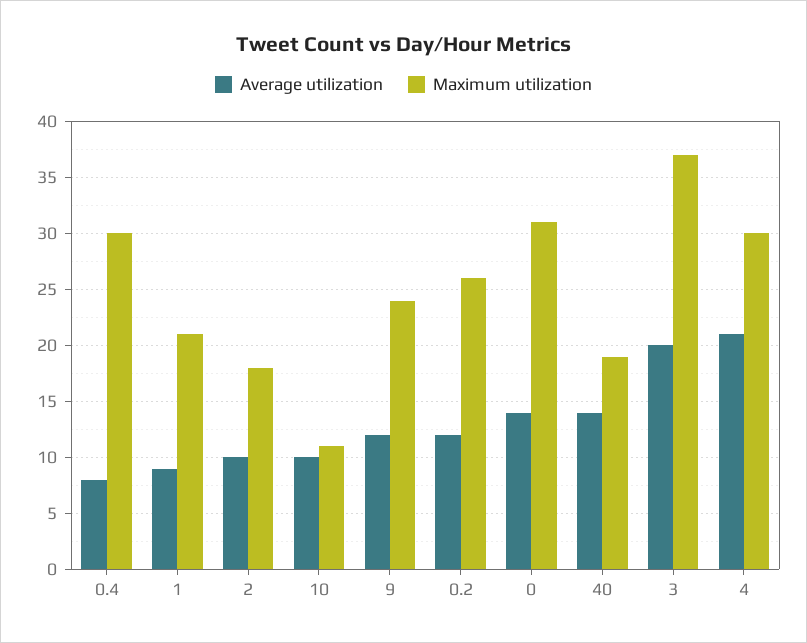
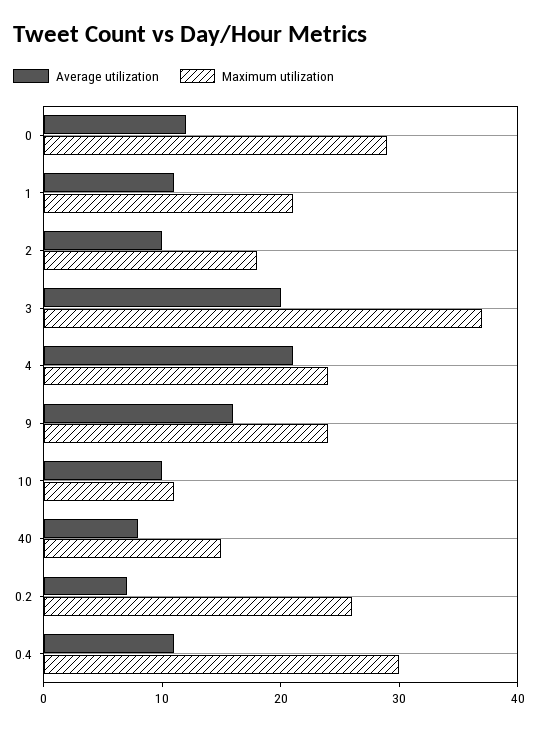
  {
    "Average utilization": {
-     "0.4": 8,
+     "0.4": 11,
-     "1": 9,
+     "1": 11,
      "2": 10,
      "10": 10,
-     "9": 12,
+     "9": 16,
-     "0.2": 12,
+     "0.2": 7,
-     "0": 14,
+     "0": 12,
-     "40": 14,
+     "40": 8,
      "3": 20,
      "4": 21
    },
    "Maximum utilization": {
      "0.4": 30,
      "1": 21,
      "2": 18,
      "10": 11,
      "9": 24,
      "0.2": 26,
-     "0": 31,
+     "0": 29,
-     "40": 19,
+     "40": 15,
      "3": 37,
-     "4": 30
+     "4": 24
    }
  }

